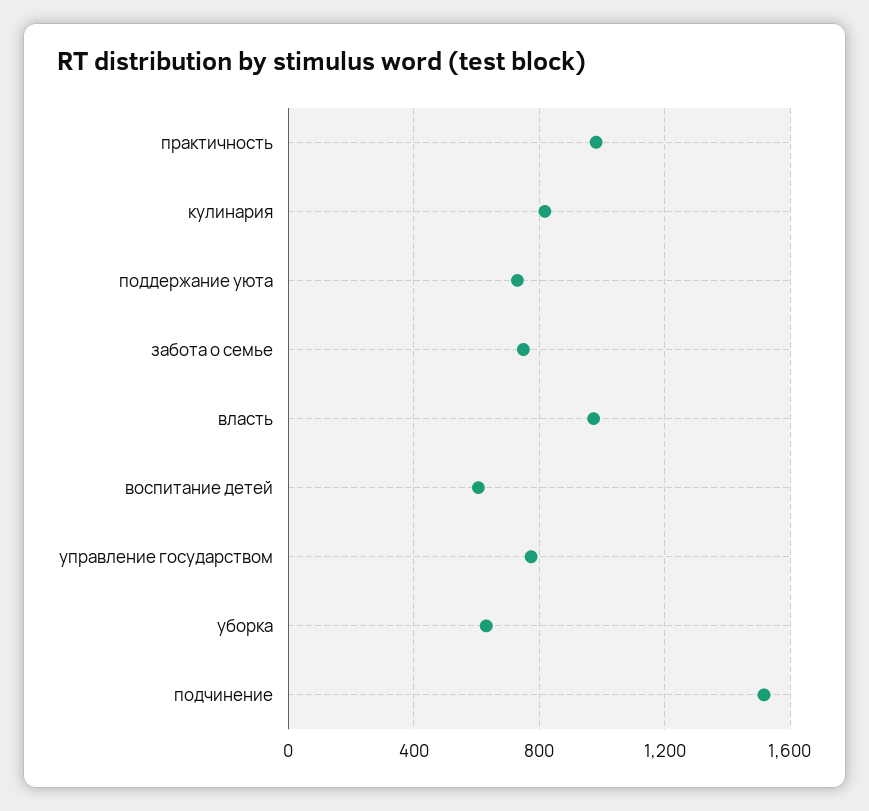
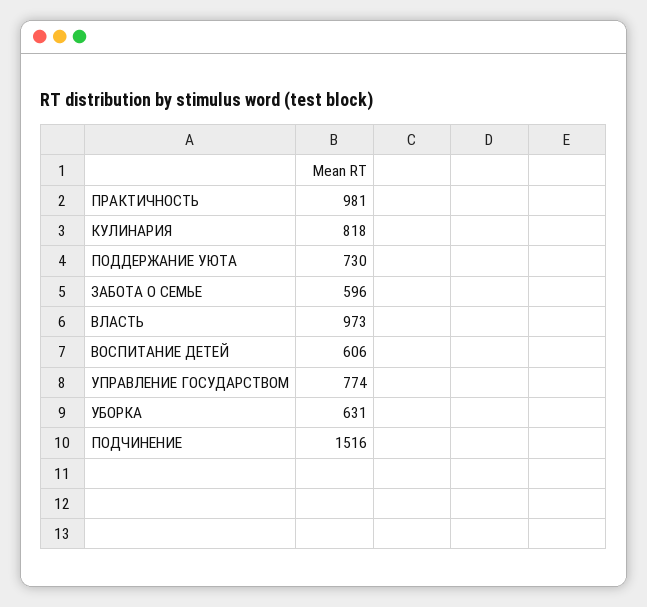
  {
    "практичность": 981,
    "кулинария": 818,
    "поддержание уюта": 730,
-   "забота о семье": 750,
+   "забота о семье": 596,
    "власть": 973,
    "воспитание детей": 606,
    "управление государством": 774,
    "уборка": 631,
    "подчинение": 1516
  }

